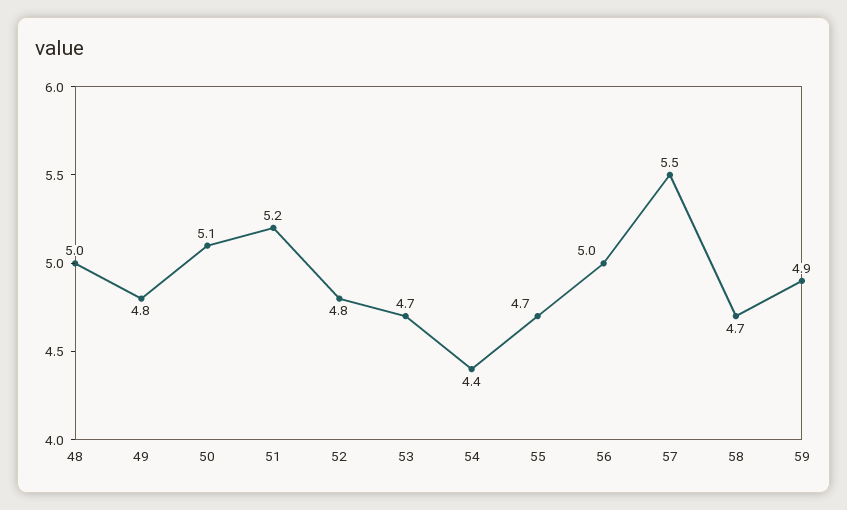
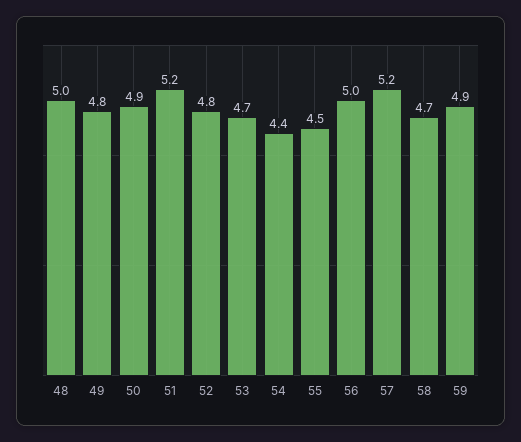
  {
    "48": 5,
    "49": 4.8,
-   "50": 5.1,
+   "50": 4.9,
    "51": 5.2,
    "52": 4.8,
    "53": 4.7,
    "54": 4.4,
-   "55": 4.7,
+   "55": 4.5,
    "56": 5,
-   "57": 5.5,
+   "57": 5.2,
    "58": 4.7,
    "59": 4.9
  }

